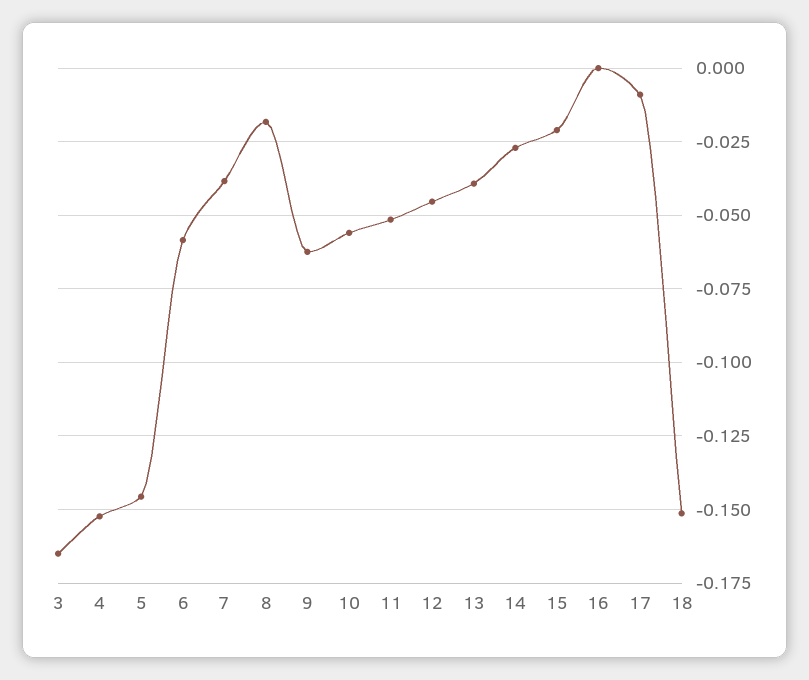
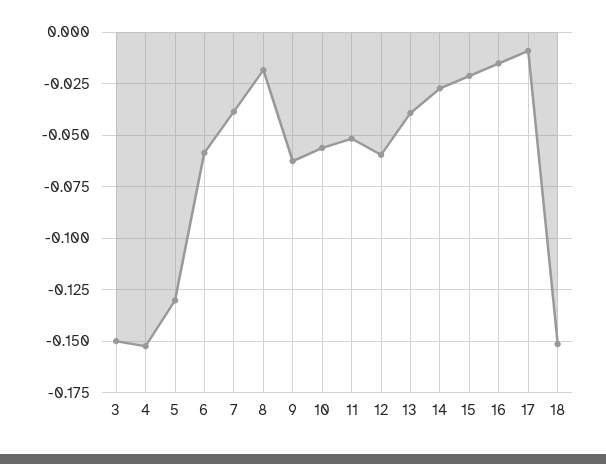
  {
-   "3": -0.165,
+   "3": -0.15,
    "4": -0.1525,
-   "5": -0.145,
+   "5": -0.13,
    "6": -0.0575,
    "7": -0.0375,
    "8": -0.0175,
    "9": -0.0625,
    "10": -0.055,
    "11": -0.0525,
-   "12": -0.045,
+   "12": -0.06,
    "13": -0.04,
    "14": -0.0275,
    "15": -0.02,
-   "16": 0,
+   "16": -0.015,
    "17": -0.01,
    "18": -0.1525
  }

